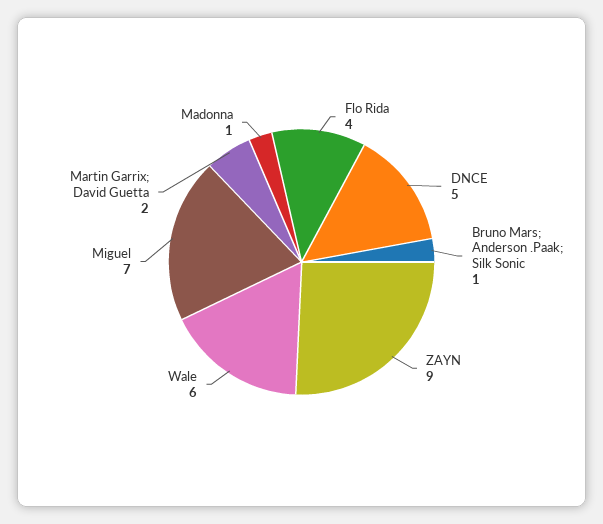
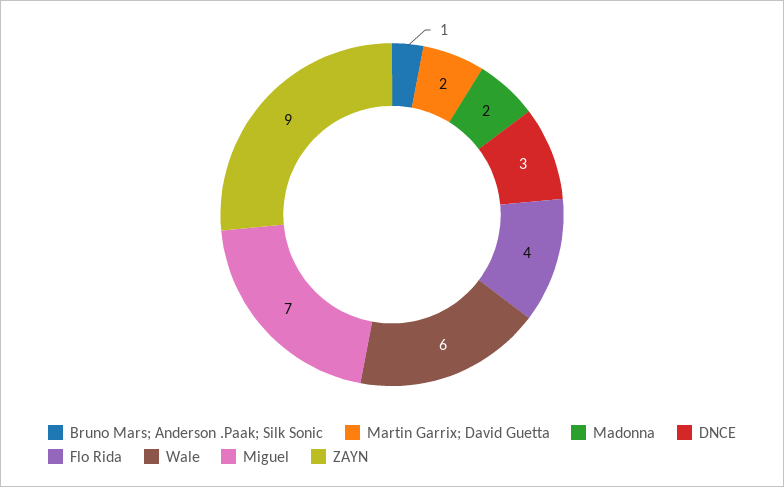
  {
    "Flo Rida": 4,
-   "DNCE": 5,
+   "DNCE": 3,
    "Bruno Mars; Anderson .Paak; Silk Sonic": 1,
    "ZAYN": 9,
    "Wale": 6,
    "Miguel": 7,
    "Martin Garrix; David Guetta": 2,
-   "Madonna": 1
+   "Madonna": 2
  }

